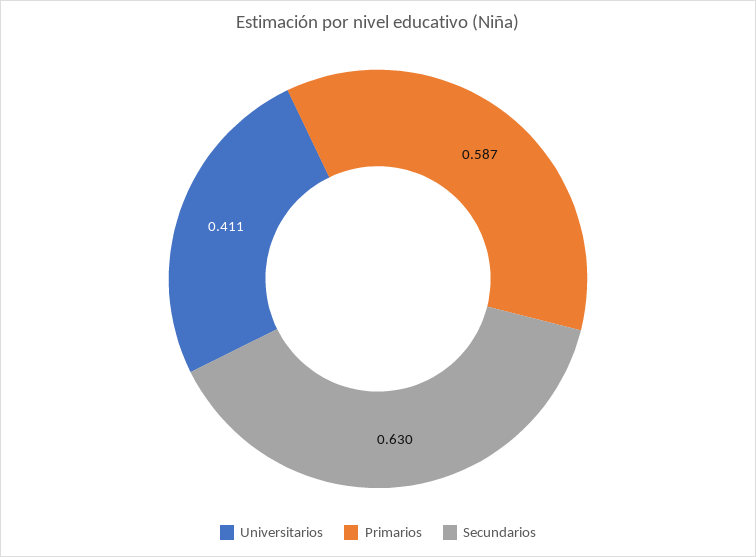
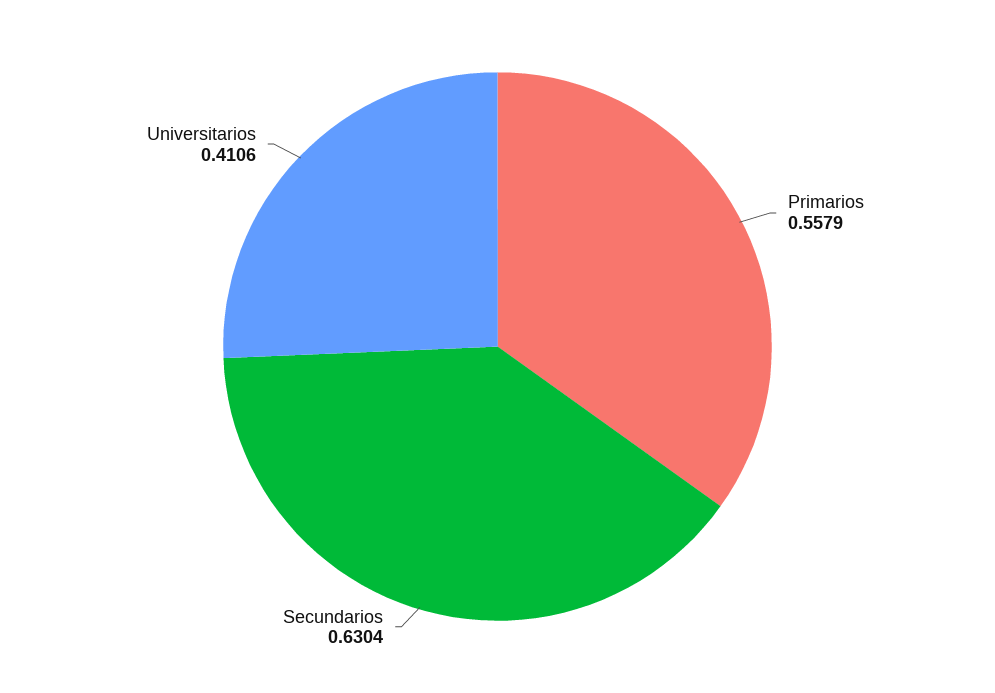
  {
    "Universitarios": 0.4106,
-   "Primarios": 0.587,
+   "Primarios": 0.5579,
    "Secundarios": 0.6304
  }

